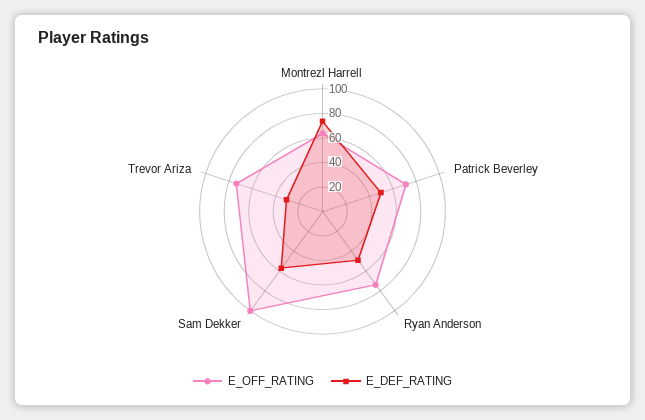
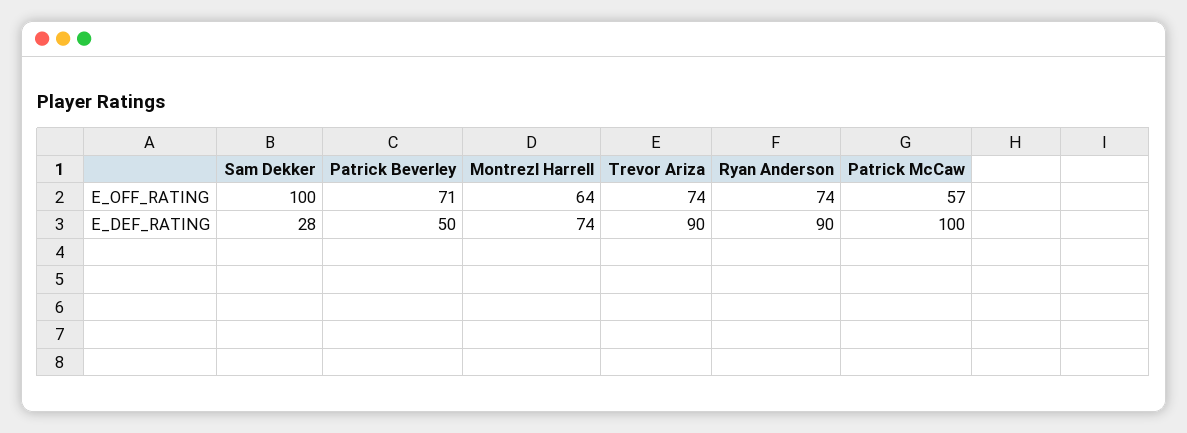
  {
    "E_OFF_RATING": {
      "Montrezl Harrell": 64,
      "Patrick Beverley": 71,
      "Ryan Anderson": 74,
      "Sam Dekker": 100,
-     "Trevor Ariza": 74
+     "Trevor Ariza": 74,
+     "Patrick McCaw": 57
    },
    "E_DEF_RATING": {
      "Montrezl Harrell": 74,
      "Patrick Beverley": 50,
-     "Ryan Anderson": 50,
+     "Ryan Anderson": 90,
-     "Sam Dekker": 60,
+     "Sam Dekker": 28,
-     "Trevor Ariza": 30
+     "Trevor Ariza": 90,
+     "Patrick McCaw": 100
    }
  }

